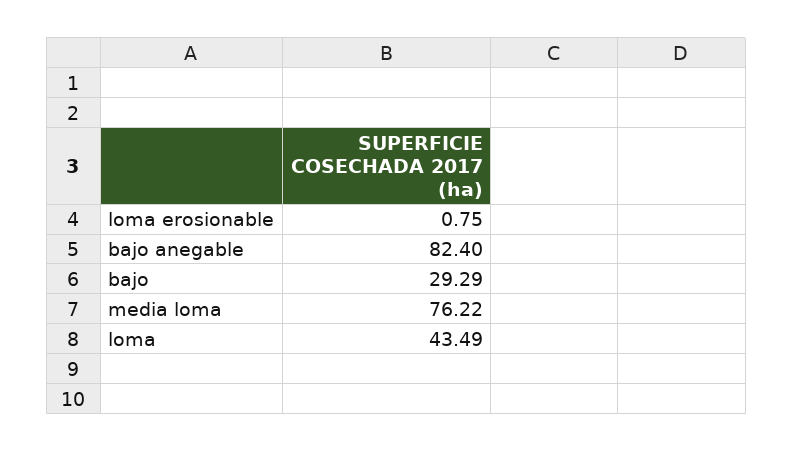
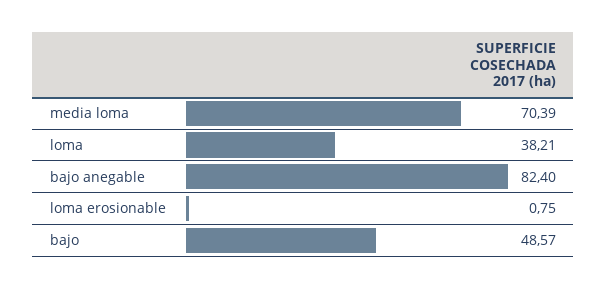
  {
    "loma erosionable": 0.75,
    "bajo anegable": 82.4,
-   "bajo": 29.29,
+   "bajo": 48.57,
-   "media loma": 76.22,
+   "media loma": 70.39,
-   "loma": 43.49
+   "loma": 38.21
  }

